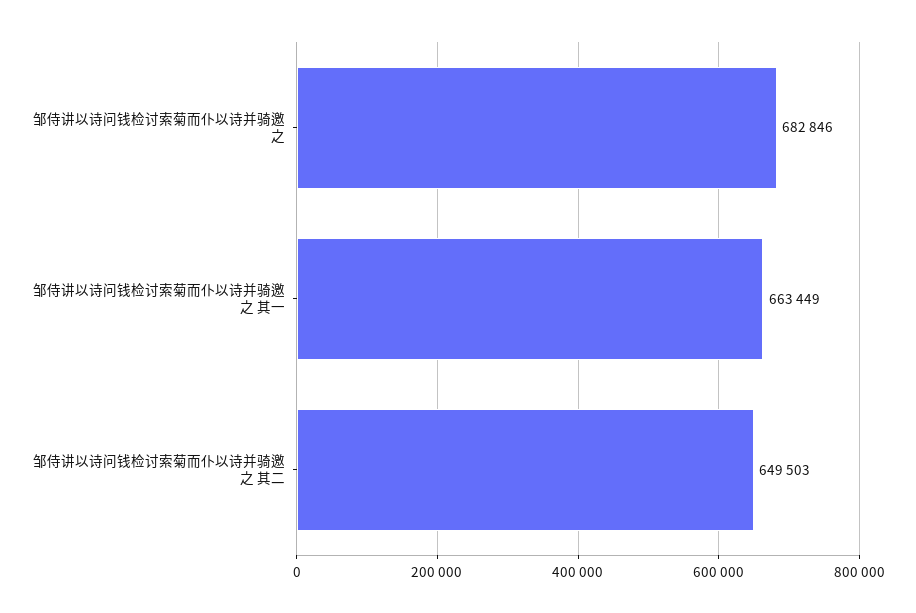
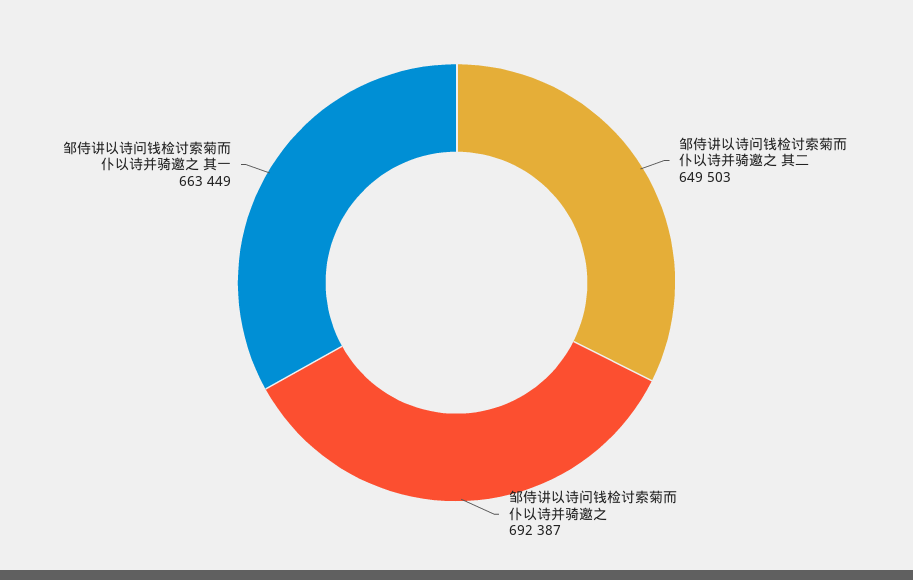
  {
-   "邹侍讲以诗问钱检讨索菊而仆以诗并骑邀之": 682846,
+   "邹侍讲以诗问钱检讨索菊而仆以诗并骑邀之": 692387,
    "邹侍讲以诗问钱检讨索菊而仆以诗并骑邀之 其一": 663449,
    "邹侍讲以诗问钱检讨索菊而仆以诗并骑邀之 其二": 649503
  }

